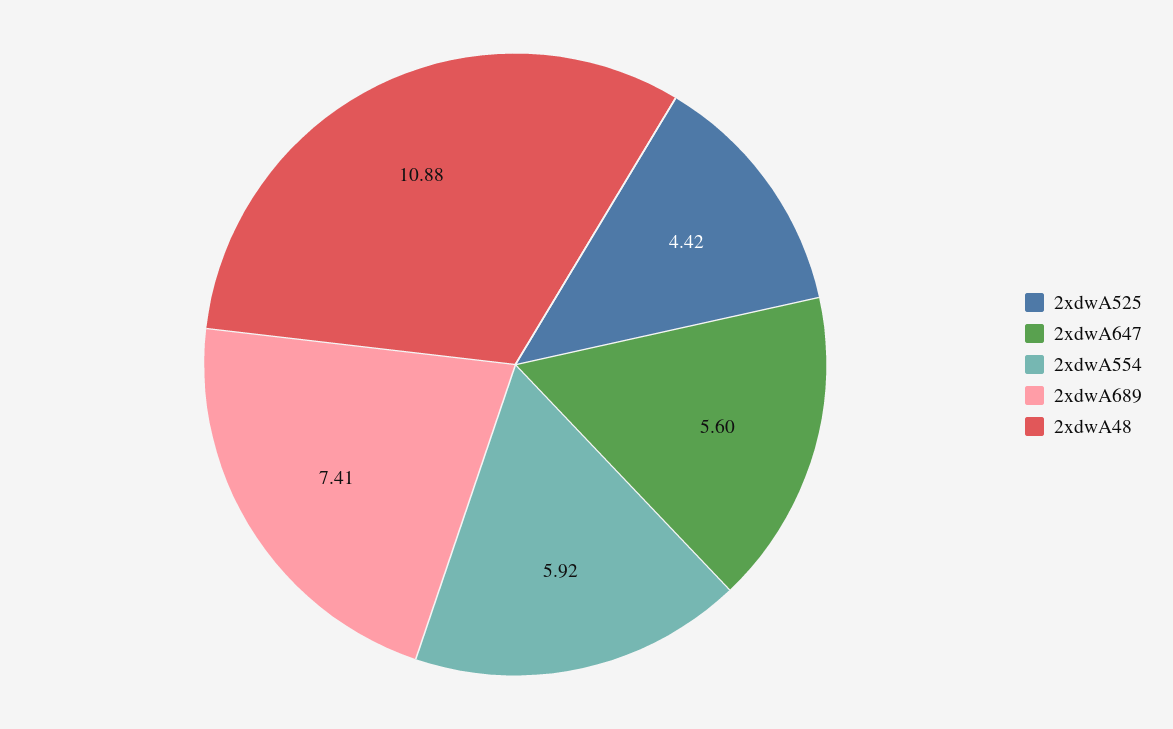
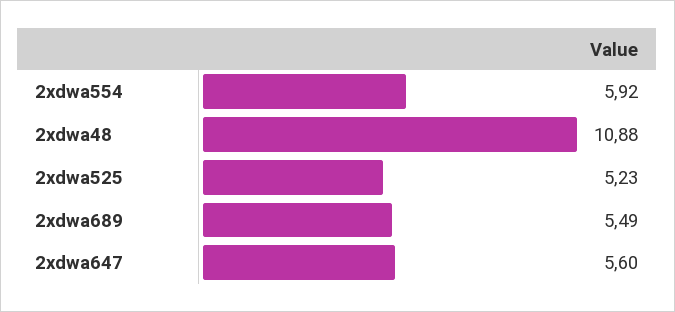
  {
-   "2xdwA525": 4.42,
+   "2xdwA525": 5.23,
    "2xdwA647": 5.6,
    "2xdwA554": 5.92,
-   "2xdwA689": 7.41,
+   "2xdwA689": 5.49,
    "2xdwA48": 10.88
  }

